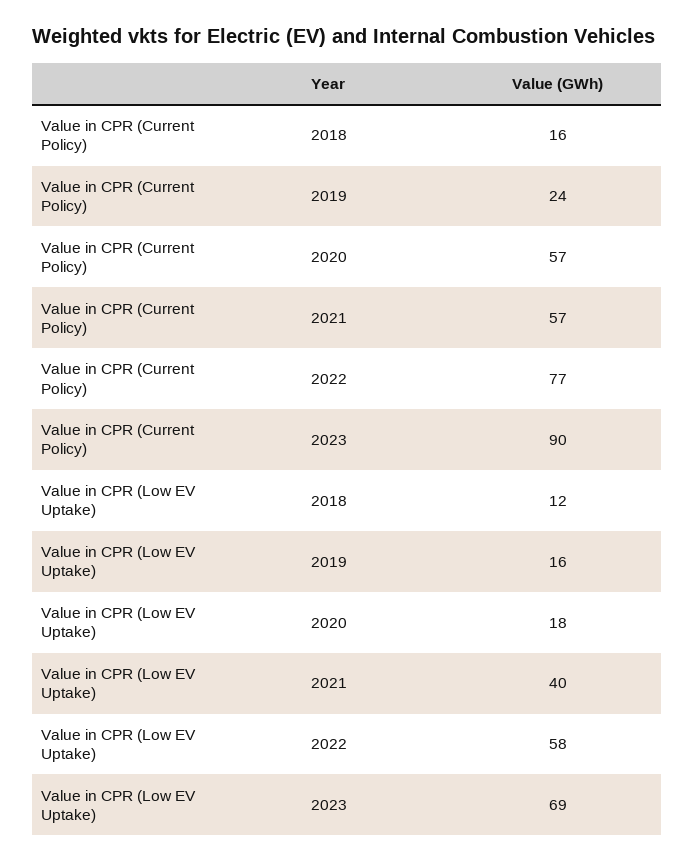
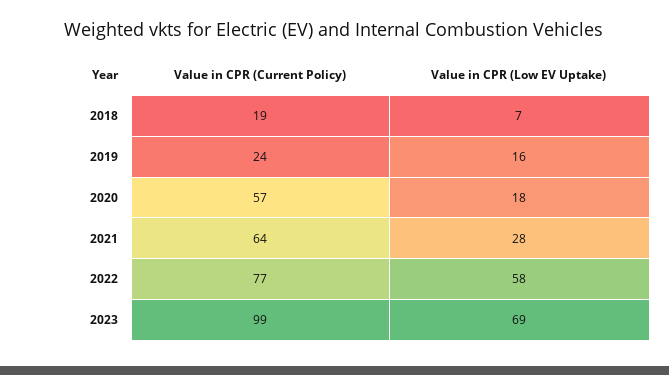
  {
    "Value in CPR (Current Policy)": {
-     "2018": 16,
+     "2018": 19,
      "2019": 24,
      "2020": 57,
-     "2021": 57,
+     "2021": 64,
      "2022": 77,
-     "2023": 90
+     "2023": 99
    },
    "Value in CPR (Low EV Uptake)": {
-     "2018": 12,
+     "2018": 7,
      "2019": 16,
      "2020": 18,
-     "2021": 40,
+     "2021": 28,
      "2022": 58,
      "2023": 69
    }
  }

